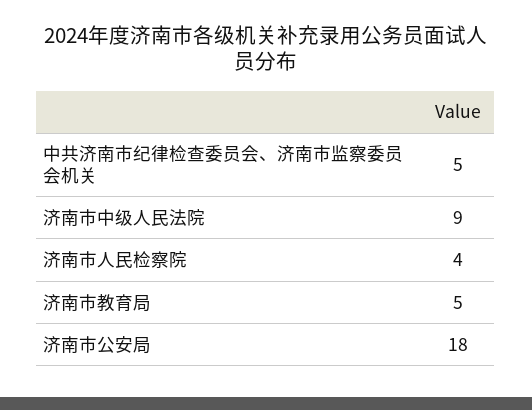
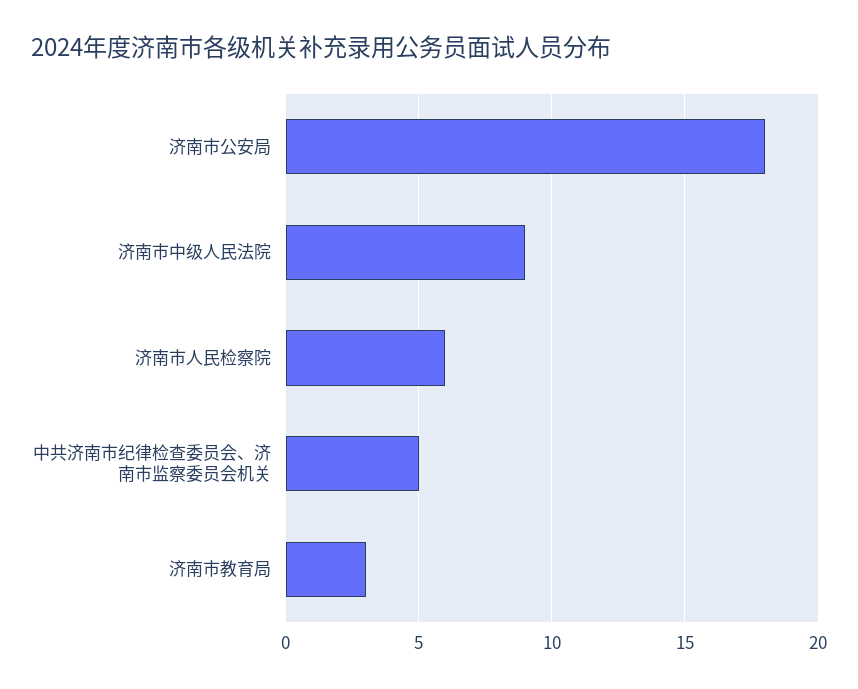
  {
    "中共济南市纪律检查委员会、济南市监察委员会机关": 5,
    "济南市中级人民法院": 9,
-   "济南市人民检察院": 4,
+   "济南市人民检察院": 6,
-   "济南市教育局": 5,
+   "济南市教育局": 3,
    "济南市公安局": 18
  }

